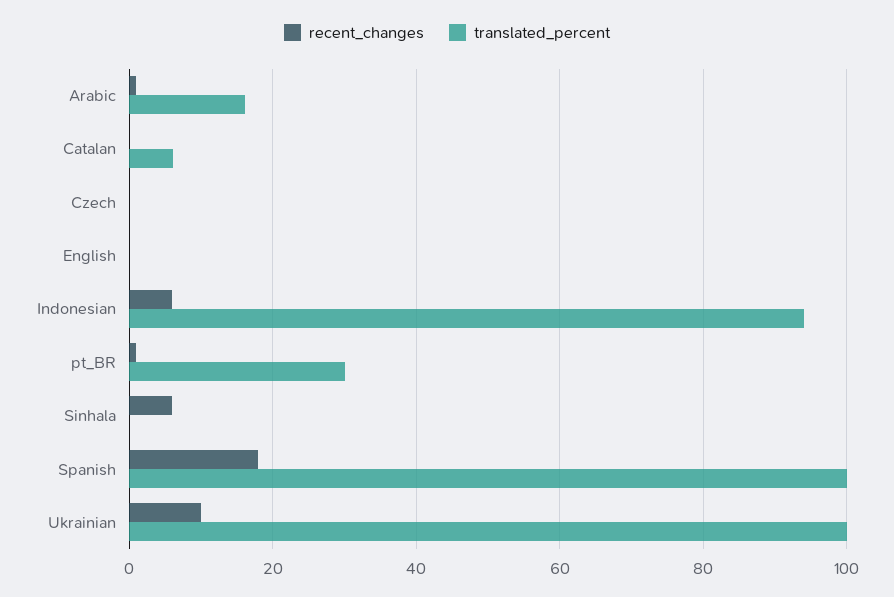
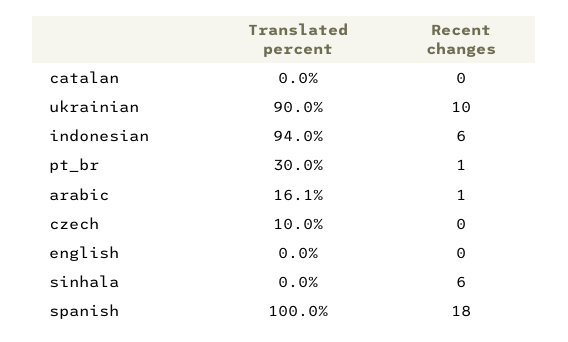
  {
    "recent_changes": {
      "Arabic": 1,
      "Catalan": 0,
      "Czech": 0,
      "English": 0,
      "Indonesian": 6,
      "pt_BR": 1,
      "Sinhala": 6,
      "Spanish": 18,
      "Ukrainian": 10
    },
    "translated_percent": {
      "Arabic": 16.1,
-     "Catalan": 6,
+     "Catalan": 0,
-     "Czech": 0,
+     "Czech": 10,
      "English": 0,
      "Indonesian": 94,
      "pt_BR": 30,
      "Sinhala": 0,
      "Spanish": 100,
-     "Ukrainian": 100
+     "Ukrainian": 90
    }
  }

